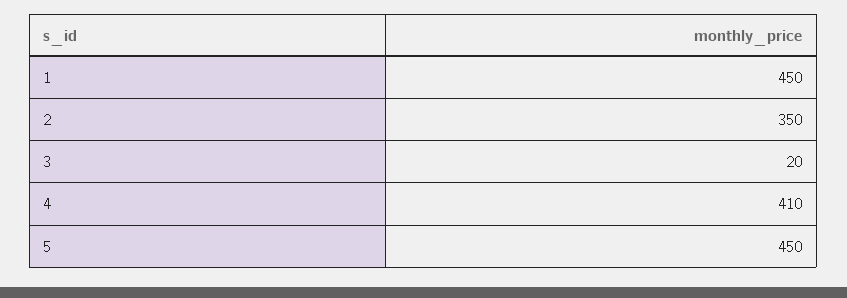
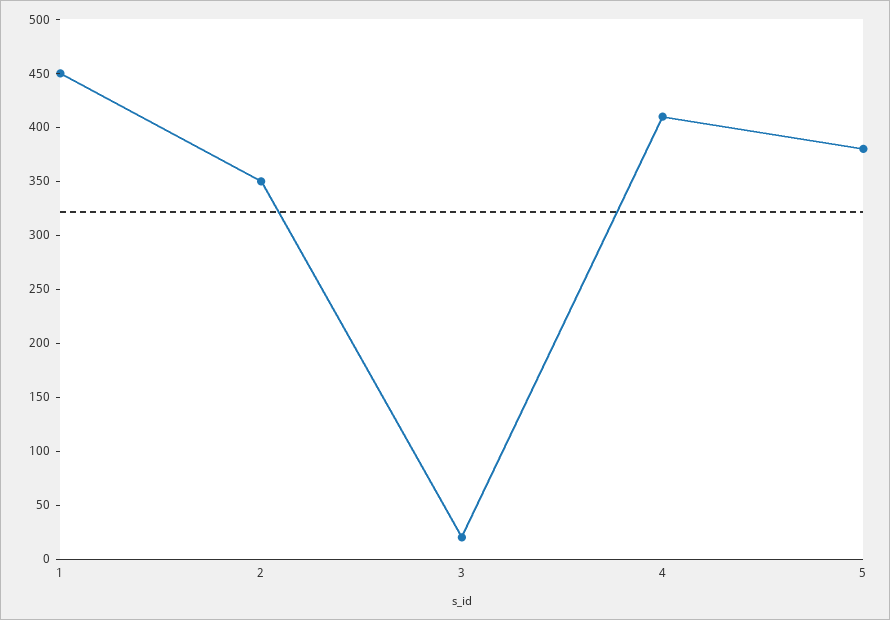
  {
    "1": 450,
    "2": 350,
    "3": 20,
    "4": 410,
-   "5": 450
+   "5": 380
  }

